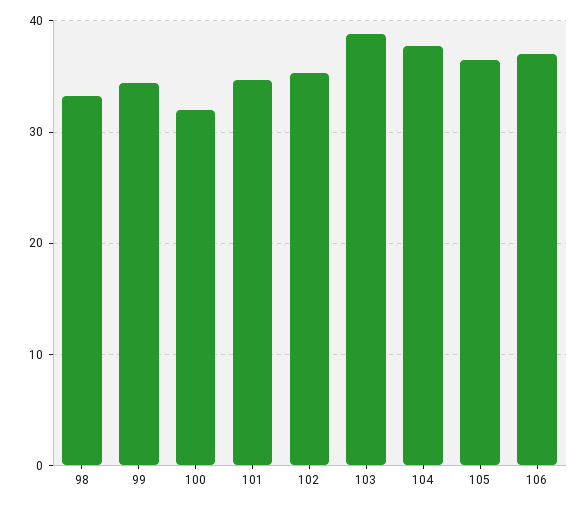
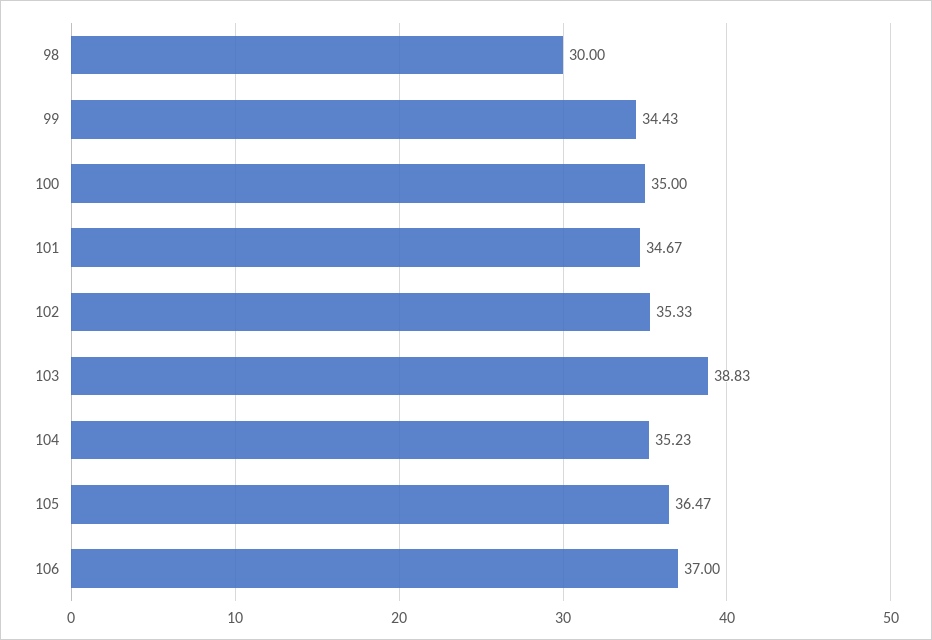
  {
-   "98": 33,
+   "98": 30,
    "99": 34.43,
-   "100": 32,
+   "100": 35,
    "101": 34.67,
    "102": 35.33,
    "103": 38.83,
-   "104": 38,
+   "104": 35.23,
    "105": 36.47,
    "106": 37
  }

